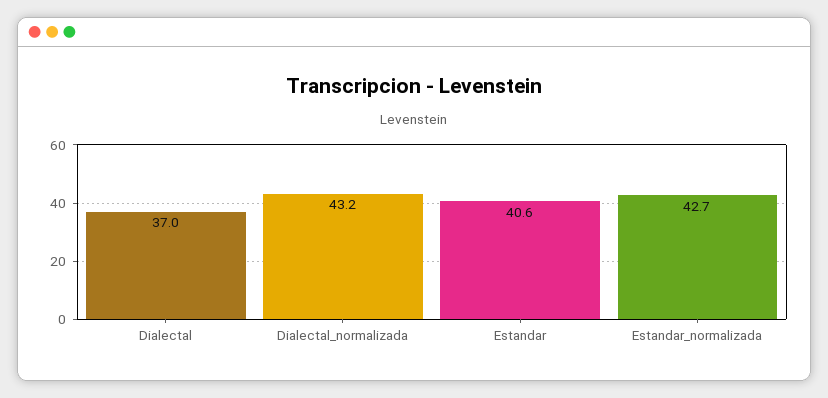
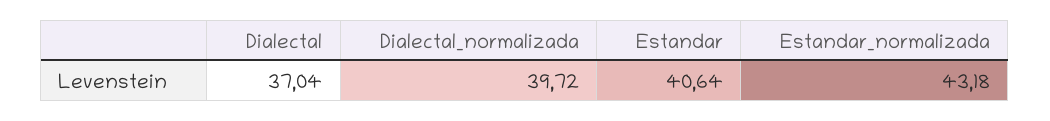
  {
    "Dialectal": 37.04,
-   "Dialectal_normalizada": 43.2,
+   "Dialectal_normalizada": 39.72,
    "Estandar": 40.64,
-   "Estandar_normalizada": 42.7
+   "Estandar_normalizada": 43.18
  }

